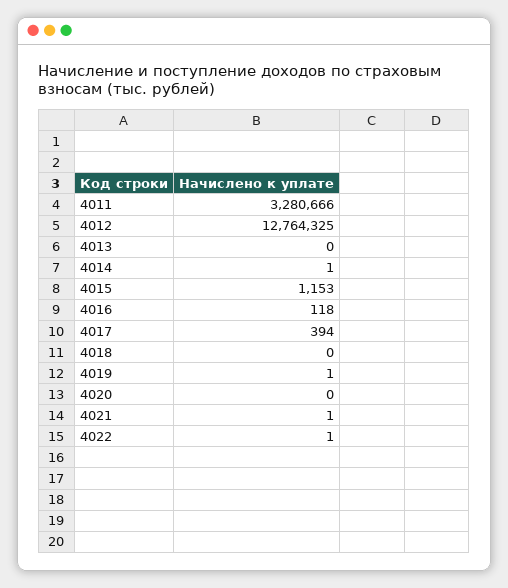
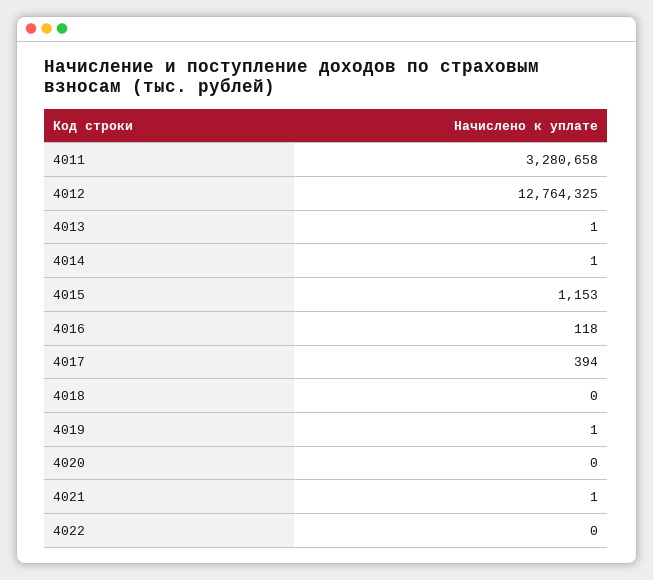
  {
-   "4011": 3280666,
+   "4011": 3280658,
    "4012": 12764325,
-   "4013": 0,
+   "4013": 1,
    "4014": 1,
    "4015": 1153,
    "4016": 118,
    "4017": 394,
    "4018": 0,
    "4019": 1,
    "4020": 0,
    "4021": 1,
-   "4022": 1
+   "4022": 0
  }

